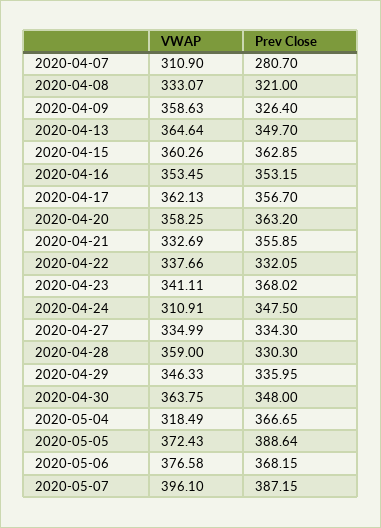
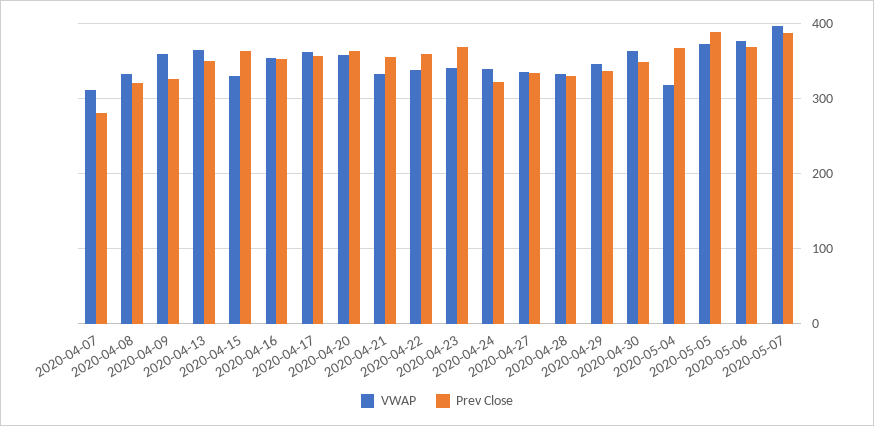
  {
    "VWAP": {
      "2020-04-07": 310.9,
      "2020-04-08": 333.07,
      "2020-04-09": 358.63,
      "2020-04-13": 364.64,
-     "2020-04-15": 360.26,
+     "2020-04-15": 330,
      "2020-04-16": 353.45,
      "2020-04-17": 362.13,
      "2020-04-20": 358.25,
      "2020-04-21": 332.69,
      "2020-04-22": 337.66,
      "2020-04-23": 341.11,
-     "2020-04-24": 310.91,
+     "2020-04-24": 340,
      "2020-04-27": 334.99,
-     "2020-04-28": 359,
+     "2020-04-28": 330,
      "2020-04-29": 346.33,
      "2020-04-30": 363.75,
      "2020-05-04": 318.49,
      "2020-05-05": 372.43,
      "2020-05-06": 376.58,
      "2020-05-07": 396.1
    },
    "Prev Close": {
      "2020-04-07": 280.7,
      "2020-04-08": 321,
      "2020-04-09": 326.4,
      "2020-04-13": 349.7,
      "2020-04-15": 362.85,
      "2020-04-16": 353.15,
      "2020-04-17": 356.7,
      "2020-04-20": 363.2,
      "2020-04-21": 355.85,
-     "2020-04-22": 332.05,
+     "2020-04-22": 360,
      "2020-04-23": 368.02,
-     "2020-04-24": 347.5,
+     "2020-04-24": 320,
      "2020-04-27": 334.3,
      "2020-04-28": 330.3,
      "2020-04-29": 335.95,
      "2020-04-30": 348,
      "2020-05-04": 366.65,
      "2020-05-05": 388.64,
      "2020-05-06": 368.15,
      "2020-05-07": 387.15
    }
  }

